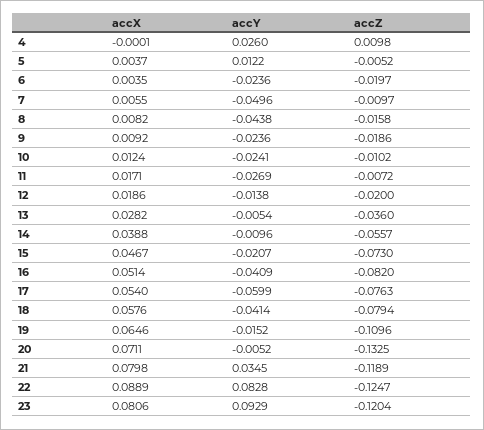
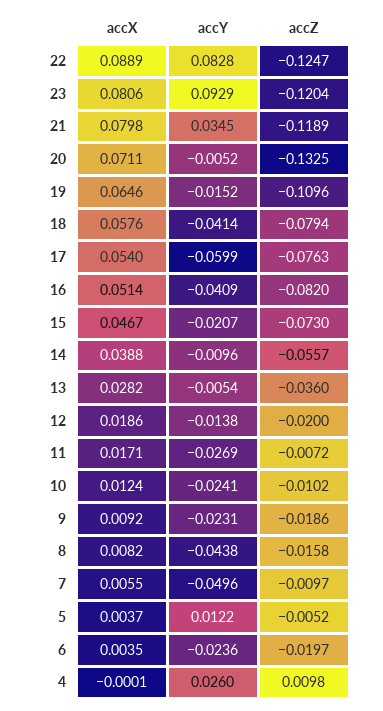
  {
    "accX": {
      "4": -0.0001,
      "5": 0.0037,
      "6": 0.0035,
      "7": 0.0055,
      "8": 0.0082,
      "9": 0.0092,
      "10": 0.0124,
      "11": 0.0171,
      "12": 0.0186,
      "13": 0.0282,
      "14": 0.0388,
      "15": 0.0467,
      "16": 0.0514,
      "17": 0.054,
      "18": 0.0576,
      "19": 0.0646,
      "20": 0.0711,
      "21": 0.0798,
      "22": 0.0889,
      "23": 0.0806
    },
    "accY": {
      "4": 0.026,
      "5": 0.0122,
      "6": -0.0236,
      "7": -0.0496,
      "8": -0.0438,
-     "9": -0.0236,
+     "9": -0.0231,
      "10": -0.0241,
      "11": -0.0269,
      "12": -0.0138,
      "13": -0.0054,
      "14": -0.0096,
      "15": -0.0207,
      "16": -0.0409,
      "17": -0.0599,
      "18": -0.0414,
      "19": -0.0152,
      "20": -0.0052,
      "21": 0.0345,
      "22": 0.0828,
      "23": 0.0929
    },
    "accZ": {
      "4": 0.0098,
      "5": -0.0052,
      "6": -0.0197,
      "7": -0.0097,
      "8": -0.0158,
      "9": -0.0186,
      "10": -0.0102,
      "11": -0.0072,
      "12": -0.02,
      "13": -0.036,
      "14": -0.0557,
      "15": -0.073,
      "16": -0.082,
      "17": -0.0763,
      "18": -0.0794,
      "19": -0.1096,
      "20": -0.1325,
      "21": -0.1189,
      "22": -0.1247,
      "23": -0.1204
    }
  }

